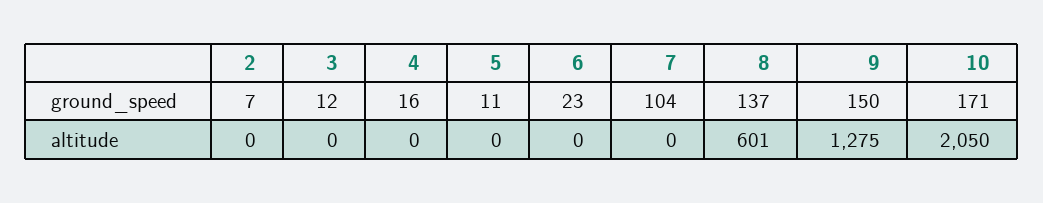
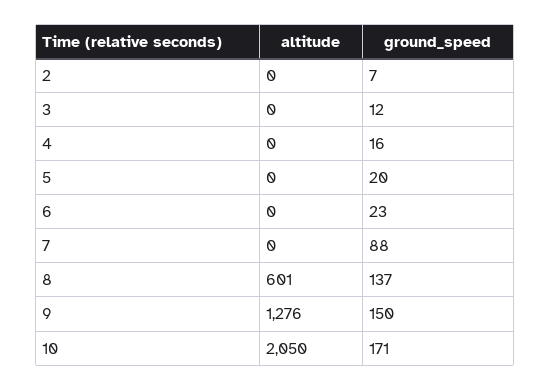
  {
    "2": {
      "ground_speed": 7,
      "altitude": 0
    },
    "3": {
      "ground_speed": 12,
      "altitude": 0
    },
    "4": {
      "ground_speed": 16,
      "altitude": 0
    },
    "5": {
-     "ground_speed": 11,
+     "ground_speed": 20,
      "altitude": 0
    },
    "6": {
      "ground_speed": 23,
      "altitude": 0
    },
    "7": {
-     "ground_speed": 104,
+     "ground_speed": 88,
      "altitude": 0
    },
    "8": {
      "ground_speed": 137,
      "altitude": 601
    },
    "9": {
      "ground_speed": 150,
-     "altitude": 1275
+     "altitude": 1276
    },
    "10": {
      "ground_speed": 171,
      "altitude": 2050
    }
  }

